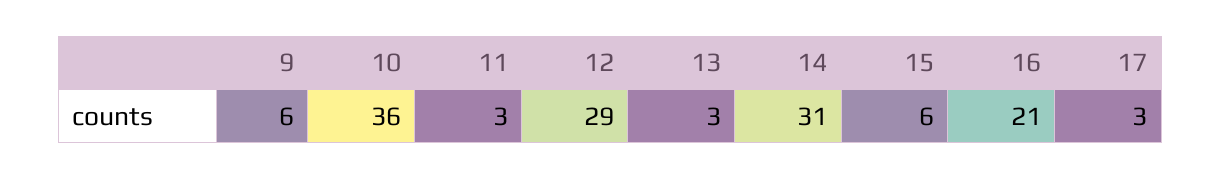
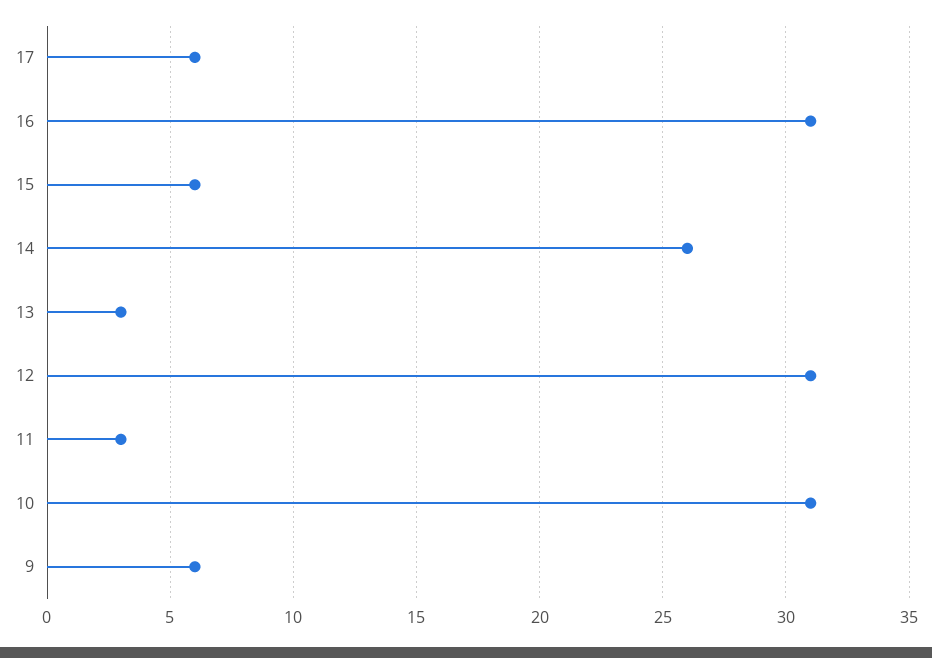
  {
    "9": 6,
-   "10": 36,
+   "10": 31,
    "11": 3,
-   "12": 29,
+   "12": 31,
    "13": 3,
-   "14": 31,
+   "14": 26,
    "15": 6,
-   "16": 21,
+   "16": 31,
-   "17": 3
+   "17": 6
  }

